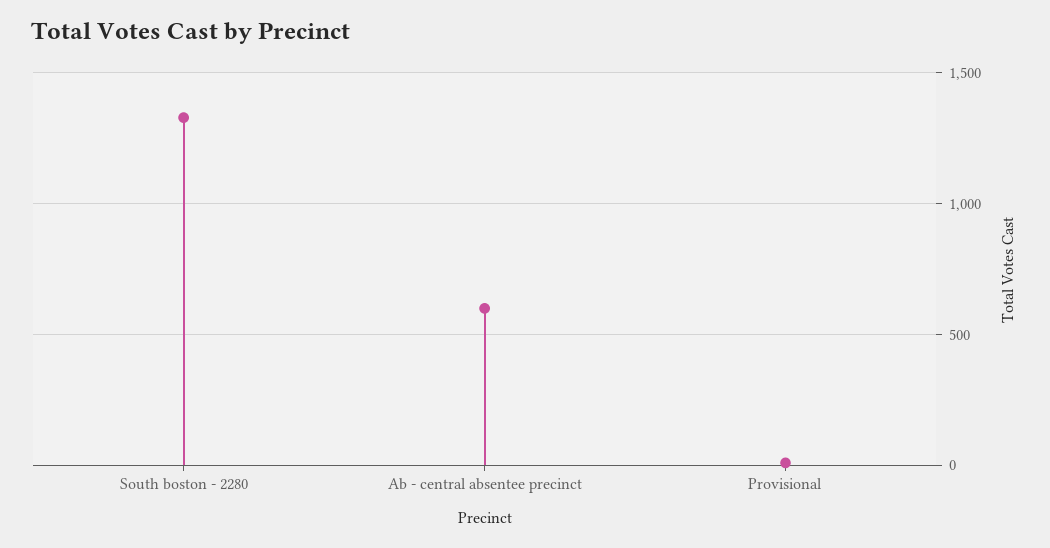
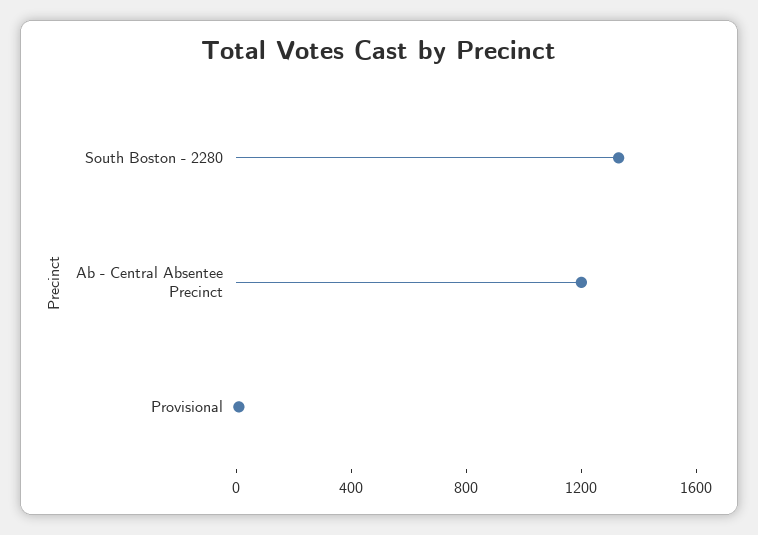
  {
    "South boston - 2280": 1350,
-   "Ab - central absentee precinct": 600,
+   "Ab - central absentee precinct": 1200,
    "Provisional": 0
  }

